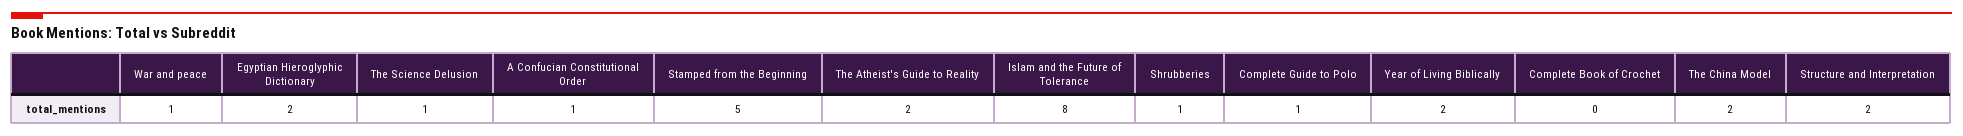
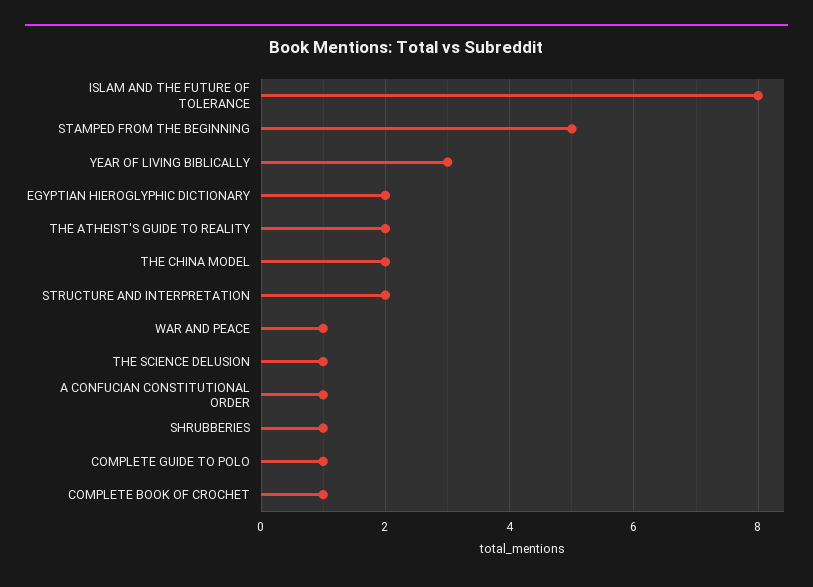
  {
    "War and peace": 1,
    "Egyptian Hieroglyphic Dictionary": 2,
    "The Science Delusion": 1,
    "A Confucian Constitutional Order": 1,
    "Stamped from the Beginning": 5,
    "The Atheist's Guide to Reality": 2,
    "Islam and the Future of Tolerance": 8,
    "Shrubberies": 1,
    "Complete Guide to Polo": 1,
-   "Year of Living Biblically": 2,
+   "Year of Living Biblically": 3,
-   "Complete Book of Crochet": 0,
+   "Complete Book of Crochet": 1,
    "The China Model": 2,
    "Structure and Interpretation": 2
  }

